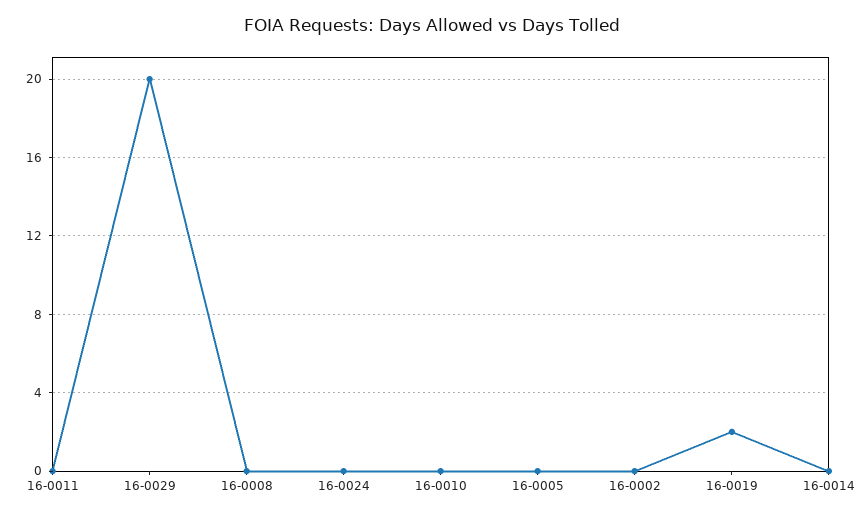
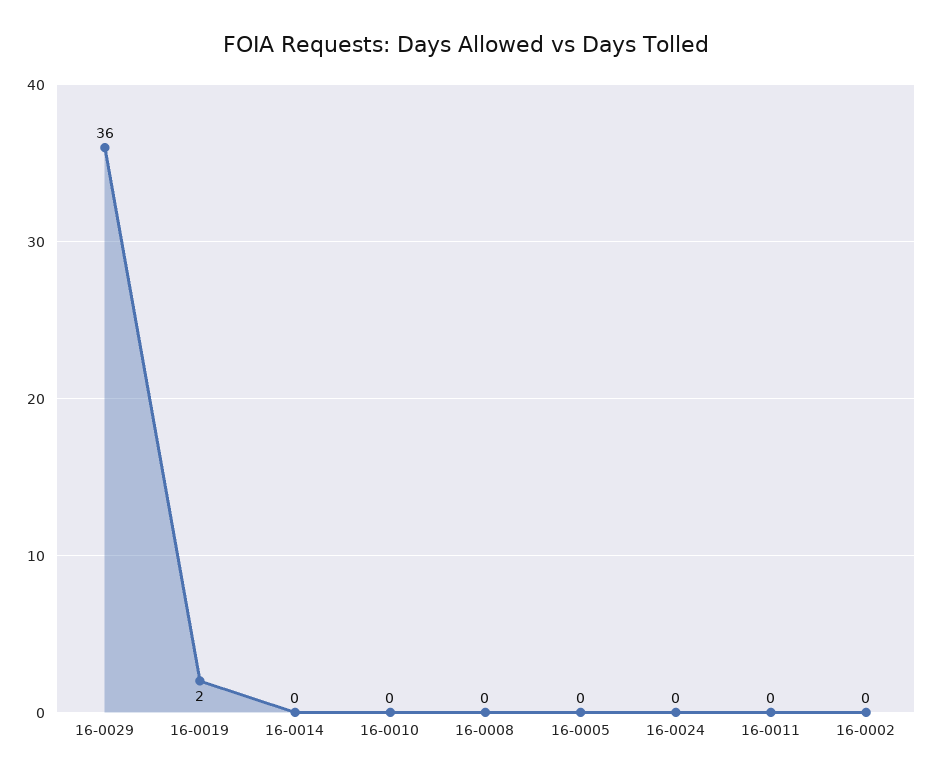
  {
    "16-0011": 0,
-   "16-0029": 20,
+   "16-0029": 36,
    "16-0008": 0,
    "16-0024": 0,
    "16-0010": 0,
    "16-0005": 0,
    "16-0002": 0,
    "16-0019": 2,
    "16-0014": 0
  }

